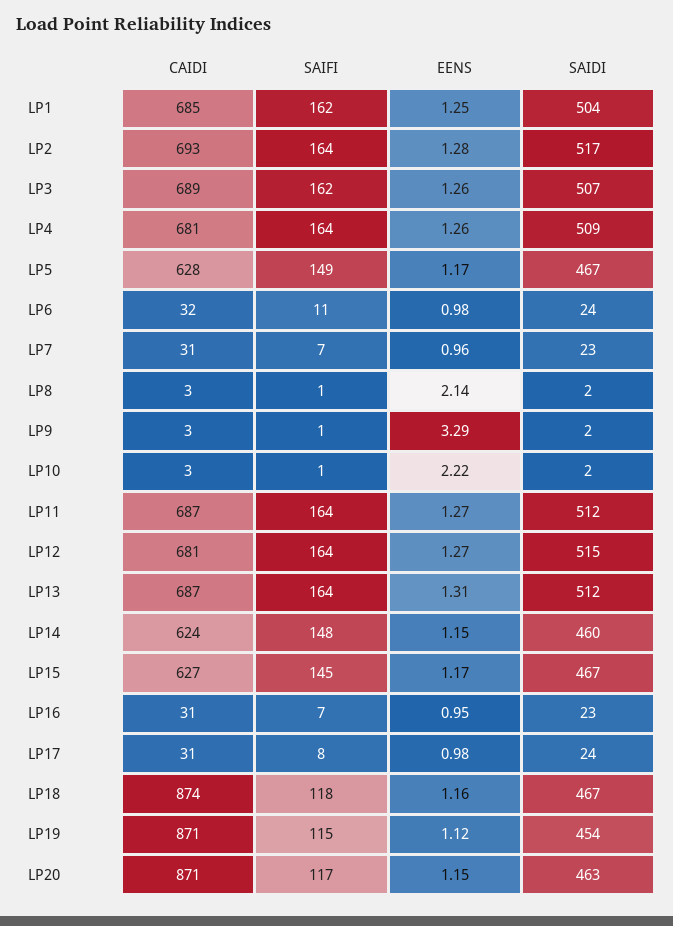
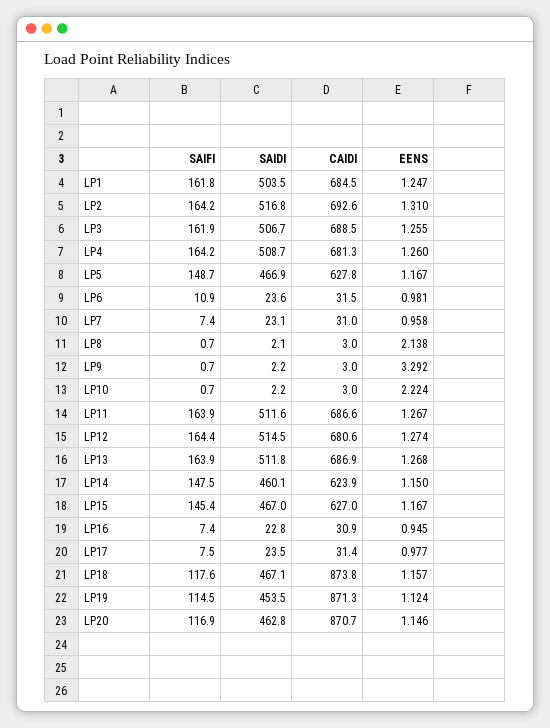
  {
    "CAIDI": {
      "LP1": 684.5,
      "LP2": 692.6,
      "LP3": 688.5,
      "LP4": 681.3,
      "LP5": 627.8,
      "LP6": 31.5,
      "LP7": 31,
      "LP8": 3,
      "LP9": 3,
      "LP10": 3,
      "LP11": 686.6,
      "LP12": 680.6,
      "LP13": 686.9,
      "LP14": 623.9,
      "LP15": 627,
      "LP16": 30.9,
      "LP17": 31.4,
      "LP18": 873.8,
      "LP19": 871.3,
      "LP20": 870.7
    },
    "SAIFI": {
      "LP1": 161.8,
      "LP2": 164.2,
      "LP3": 161.9,
      "LP4": 164.2,
      "LP5": 148.7,
      "LP6": 10.9,
      "LP7": 7.4,
      "LP8": 0.7,
      "LP9": 0.7,
      "LP10": 0.7,
      "LP11": 163.9,
      "LP12": 164.4,
      "LP13": 163.9,
      "LP14": 147.5,
      "LP15": 145.4,
      "LP16": 7.4,
      "LP17": 7.5,
      "LP18": 117.6,
      "LP19": 114.5,
      "LP20": 116.9
    },
    "EENS": {
      "LP1": 1.247,
-     "LP2": 1.28,
+     "LP2": 1.31,
      "LP3": 1.255,
      "LP4": 1.26,
      "LP5": 1.167,
      "LP6": 0.981,
      "LP7": 0.958,
      "LP8": 2.138,
      "LP9": 3.292,
      "LP10": 2.224,
      "LP11": 1.267,
      "LP12": 1.274,
-     "LP13": 1.31,
+     "LP13": 1.268,
      "LP14": 1.15,
      "LP15": 1.167,
      "LP16": 0.945,
      "LP17": 0.977,
      "LP18": 1.157,
      "LP19": 1.124,
      "LP20": 1.146
    },
    "SAIDI": {
      "LP1": 503.5,
      "LP2": 516.8,
      "LP3": 506.7,
      "LP4": 508.7,
      "LP5": 466.9,
      "LP6": 23.6,
      "LP7": 23.1,
      "LP8": 2.1,
      "LP9": 2.2,
      "LP10": 2.2,
      "LP11": 511.6,
      "LP12": 514.5,
      "LP13": 511.8,
      "LP14": 460.1,
      "LP15": 467,
      "LP16": 22.8,
      "LP17": 23.5,
      "LP18": 467.1,
      "LP19": 453.5,
      "LP20": 462.8
    }
  }

